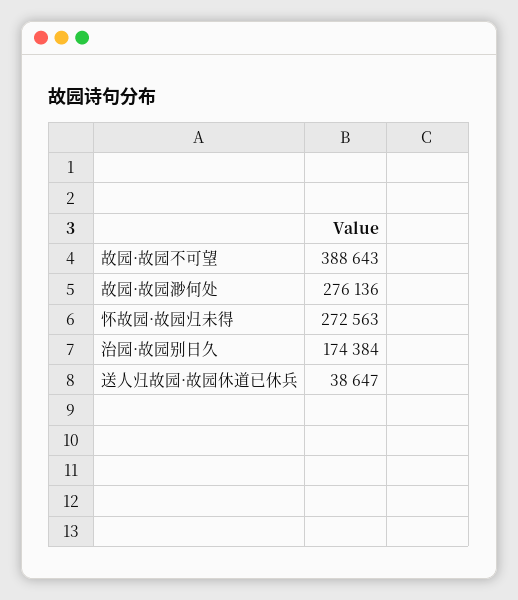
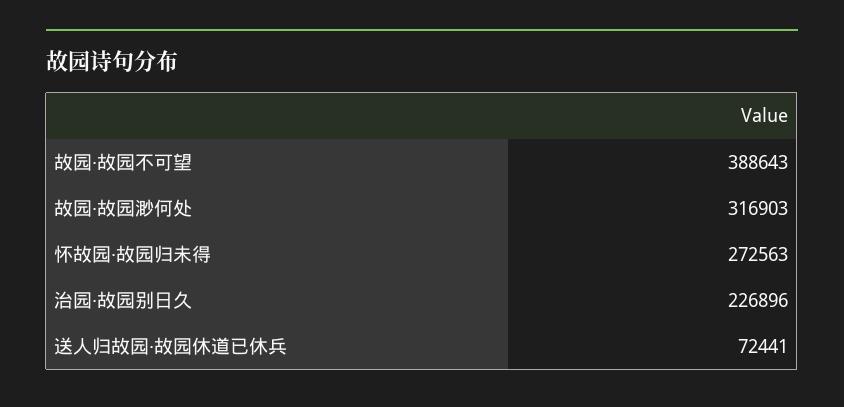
  {
    "故园·故园不可望": 388643,
-   "故园·故园渺何处": 276136,
+   "故园·故园渺何处": 316903,
    "怀故园·故园归未得": 272563,
-   "治园·故园别日久": 174384,
+   "治园·故园别日久": 226896,
-   "送人归故园·故园休道已休兵": 38647
+   "送人归故园·故园休道已休兵": 72441
  }

